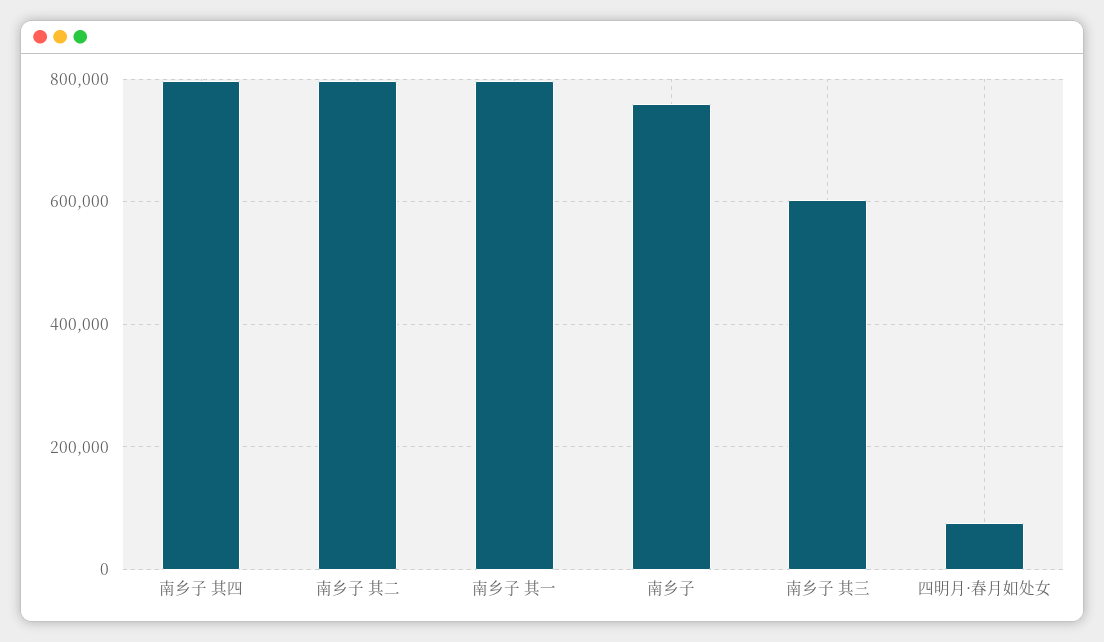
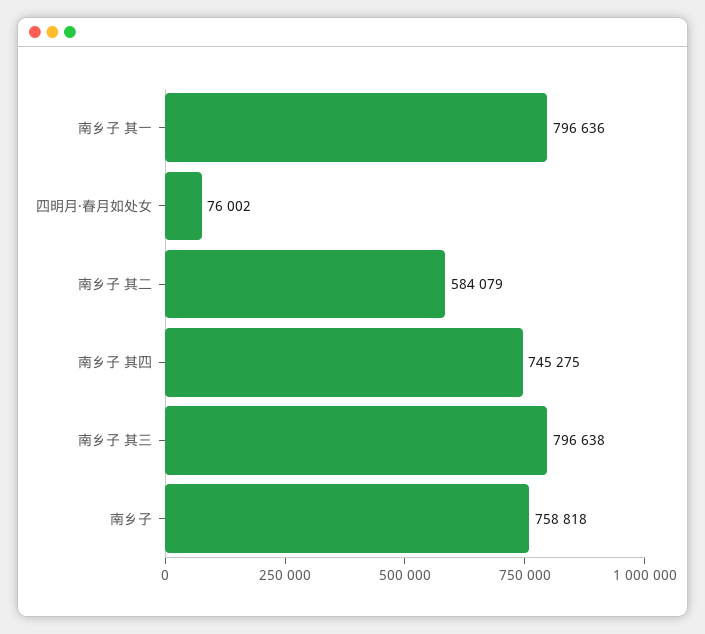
  {
-   "南乡子 其四": 800000,
+   "南乡子 其四": 745275,
-   "南乡子 其二": 800000,
+   "南乡子 其二": 584079,
    "南乡子 其一": 796636,
    "南乡子": 758818,
-   "南乡子 其三": 600000,
+   "南乡子 其三": 796638,
    "四明月·春月如处女": 76002
  }

